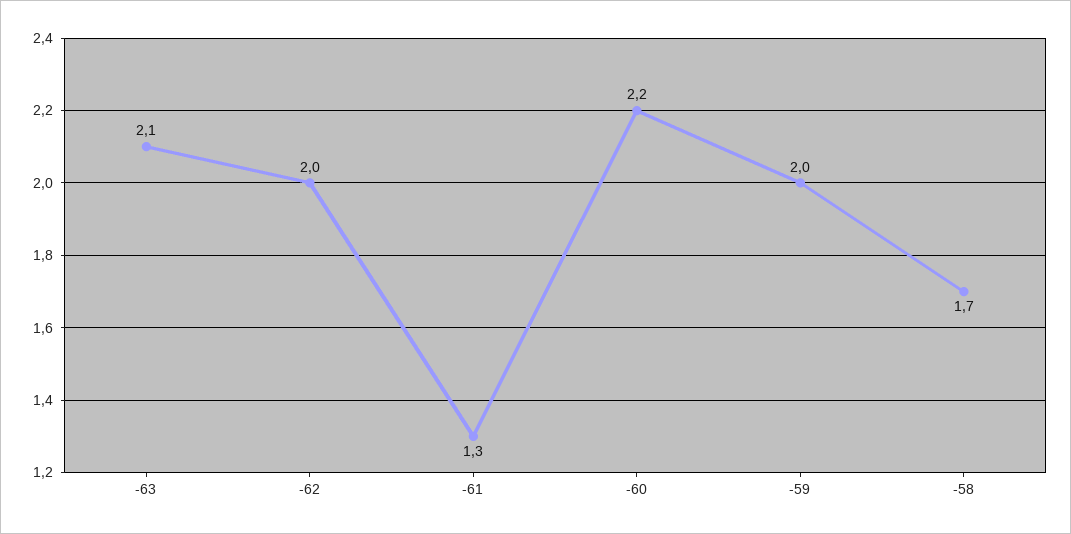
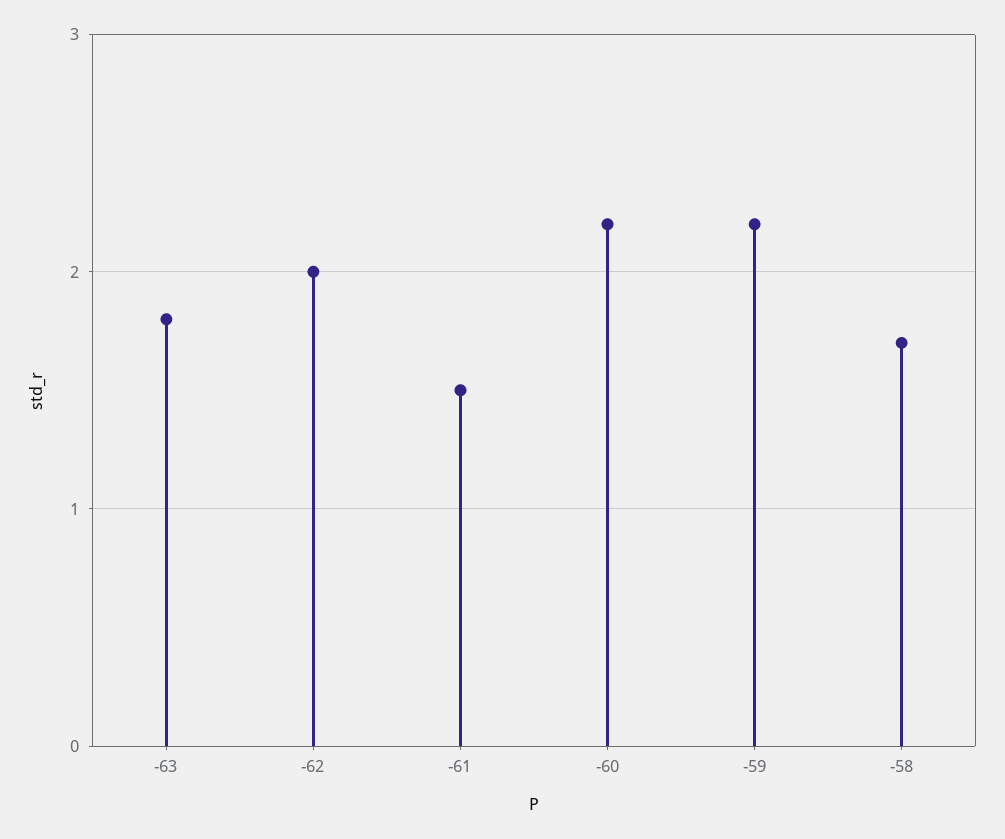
  {
-   "-63": 2.1,
+   "-63": 1.8,
    "-62": 2,
-   "-61": 1.3,
+   "-61": 1.5,
    "-60": 2.2,
-   "-59": 2,
+   "-59": 2.2,
    "-58": 1.7
  }

